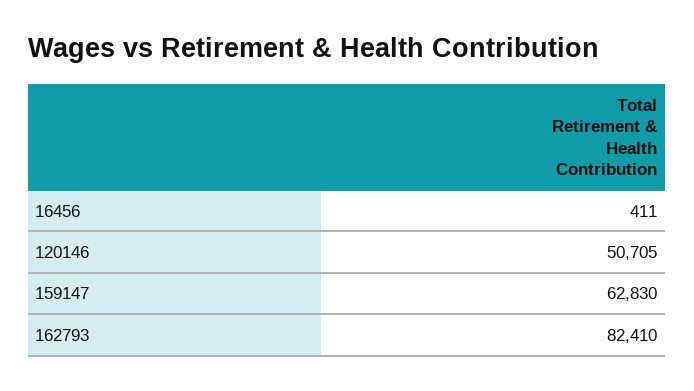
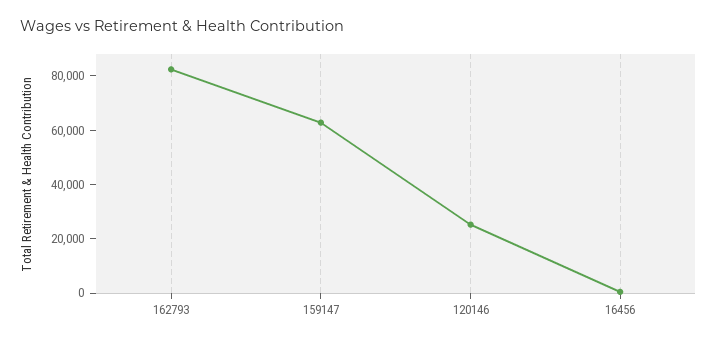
  {
    "16456": 411,
-   "120146": 50705,
+   "120146": 25000,
    "159147": 62830,
    "162793": 82410
  }

